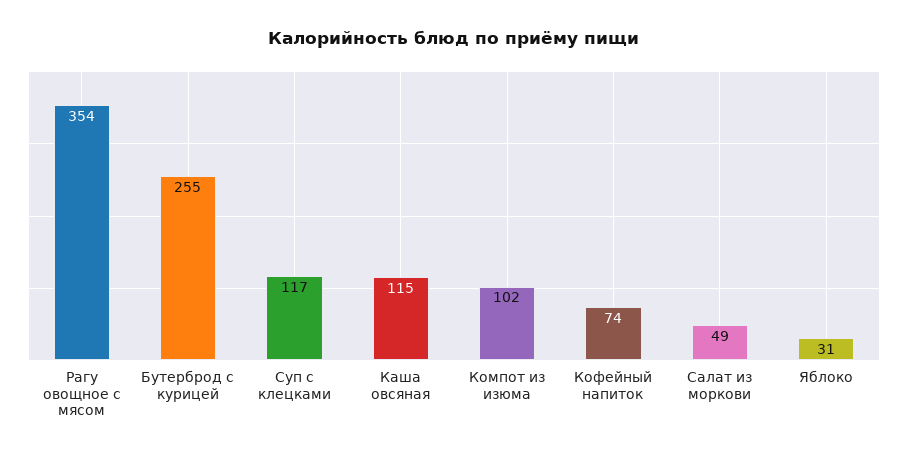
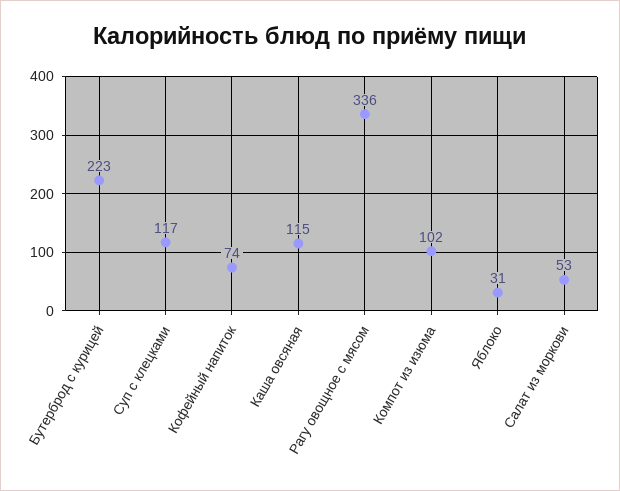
  {
-   "Рагу овощное с мясом": 354,
+   "Рагу овощное с мясом": 336,
-   "Бутерброд с курицей": 255,
+   "Бутерброд с курицей": 223,
    "Суп с клецками": 117,
    "Каша овсяная": 115,
    "Компот из изюма": 102,
    "Кофейный напиток": 74,
-   "Салат из моркови": 49,
+   "Салат из моркови": 53,
    "Яблоко": 31
  }

